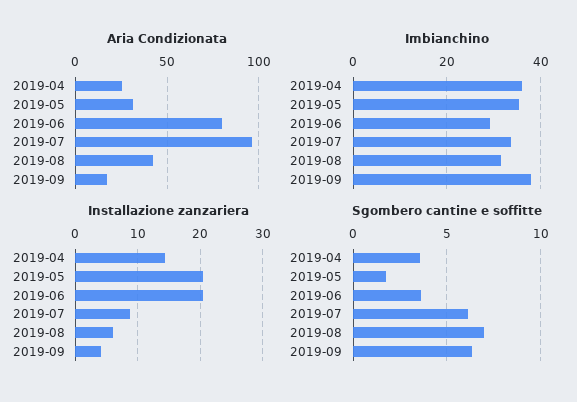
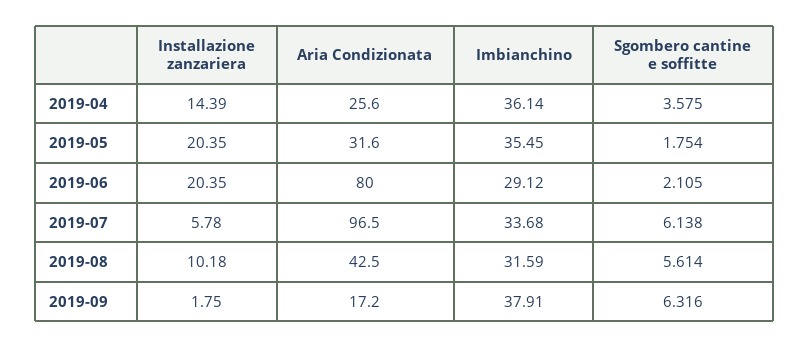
  {
    "Aria Condizionata": {
      "2019-04": 25.6,
      "2019-05": 31.6,
      "2019-06": 80,
      "2019-07": 96.5,
      "2019-08": 42.5,
      "2019-09": 17.2
    },
    "Imbianchino": {
      "2019-04": 36.14,
      "2019-05": 35.45,
      "2019-06": 29.12,
      "2019-07": 33.68,
      "2019-08": 31.59,
      "2019-09": 37.91
    },
    "Installazione zanzariera": {
      "2019-04": 14.39,
      "2019-05": 20.35,
      "2019-06": 20.35,
-     "2019-07": 9,
+     "2019-07": 5.78,
-     "2019-08": 6,
+     "2019-08": 10.18,
-     "2019-09": 4
+     "2019-09": 1.75
    },
    "Sgombero cantine e soffitte": {
      "2019-04": 3.575,
      "2019-05": 1.754,
-     "2019-06": 3.5,
+     "2019-06": 2.105,
      "2019-07": 6.138,
-     "2019-08": 7,
+     "2019-08": 5.614,
      "2019-09": 6.316
    }
  }

